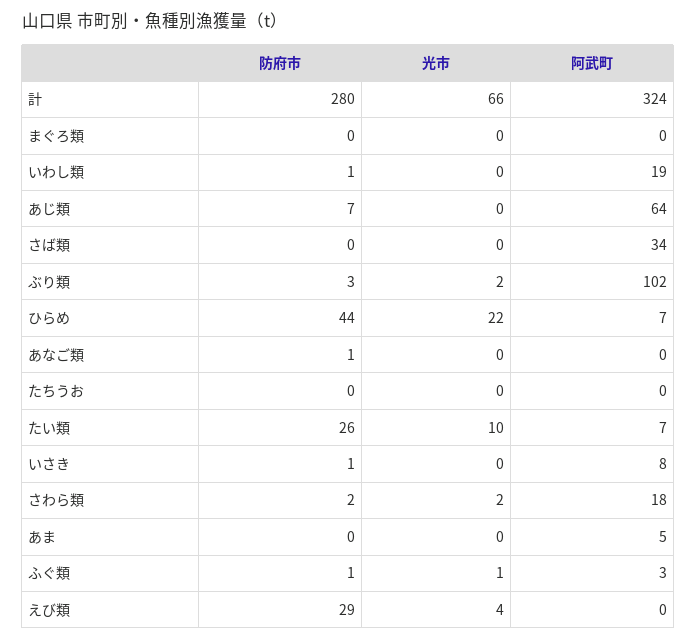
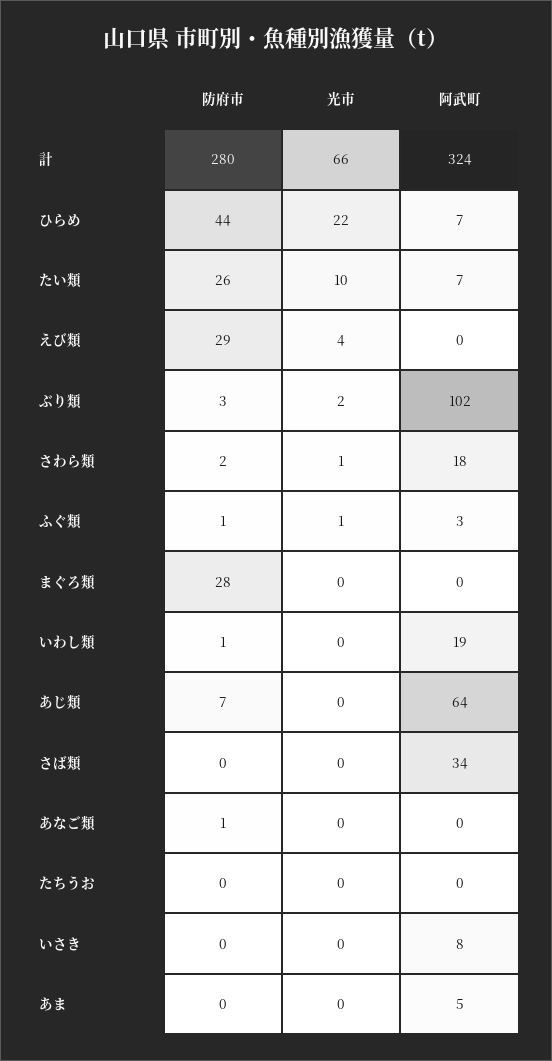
  {
    "防府市": {
      "計": 280,
-     "まぐろ類": 0,
+     "まぐろ類": 28,
      "いわし類": 1,
      "あじ類": 7,
      "さば類": 0,
      "ぶり類": 3,
      "ひらめ": 44,
      "あなご類": 1,
      "たちうお": 0,
      "たい類": 26,
-     "いさき": 1,
+     "いさき": 0,
      "さわら類": 2,
      "あま": 0,
      "ふぐ類": 1,
      "えび類": 29
    },
    "光市": {
      "計": 66,
      "まぐろ類": 0,
      "いわし類": 0,
      "あじ類": 0,
      "さば類": 0,
      "ぶり類": 2,
      "ひらめ": 22,
      "あなご類": 0,
      "たちうお": 0,
      "たい類": 10,
      "いさき": 0,
-     "さわら類": 2,
+     "さわら類": 1,
      "あま": 0,
      "ふぐ類": 1,
      "えび類": 4
    },
    "阿武町": {
      "計": 324,
      "まぐろ類": 0,
      "いわし類": 19,
      "あじ類": 64,
      "さば類": 34,
      "ぶり類": 102,
      "ひらめ": 7,
      "あなご類": 0,
      "たちうお": 0,
      "たい類": 7,
      "いさき": 8,
      "さわら類": 18,
      "あま": 5,
      "ふぐ類": 3,
      "えび類": 0
    }
  }

